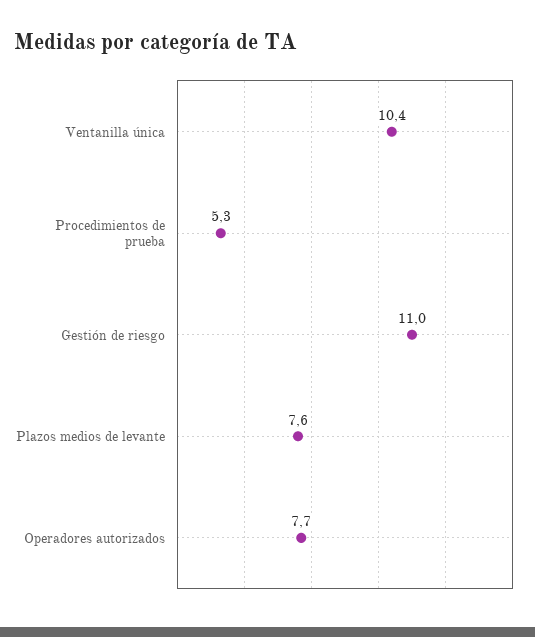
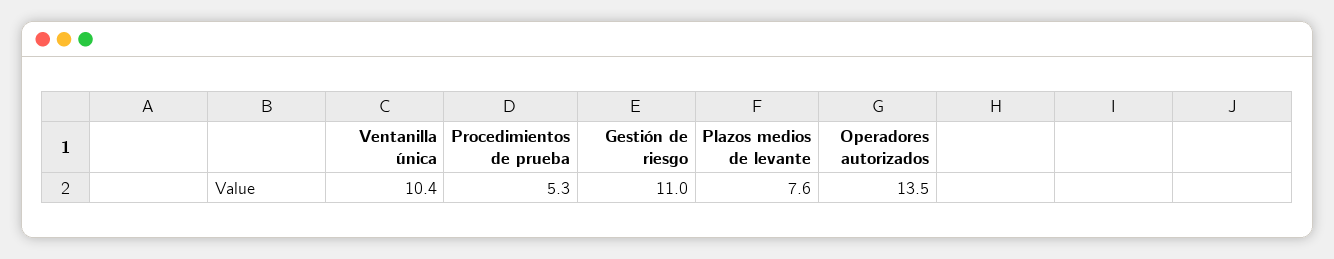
  {
    "Ventanilla única": 10.4,
    "Procedimientos de prueba": 5.3,
    "Gestión de riesgo": 11,
    "Plazos medios de levante": 7.6,
-   "Operadores autorizados": 7.7
+   "Operadores autorizados": 13.5
  }

